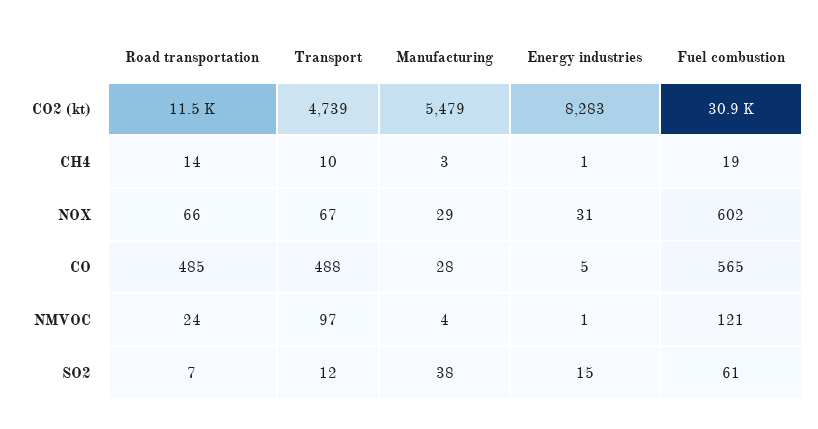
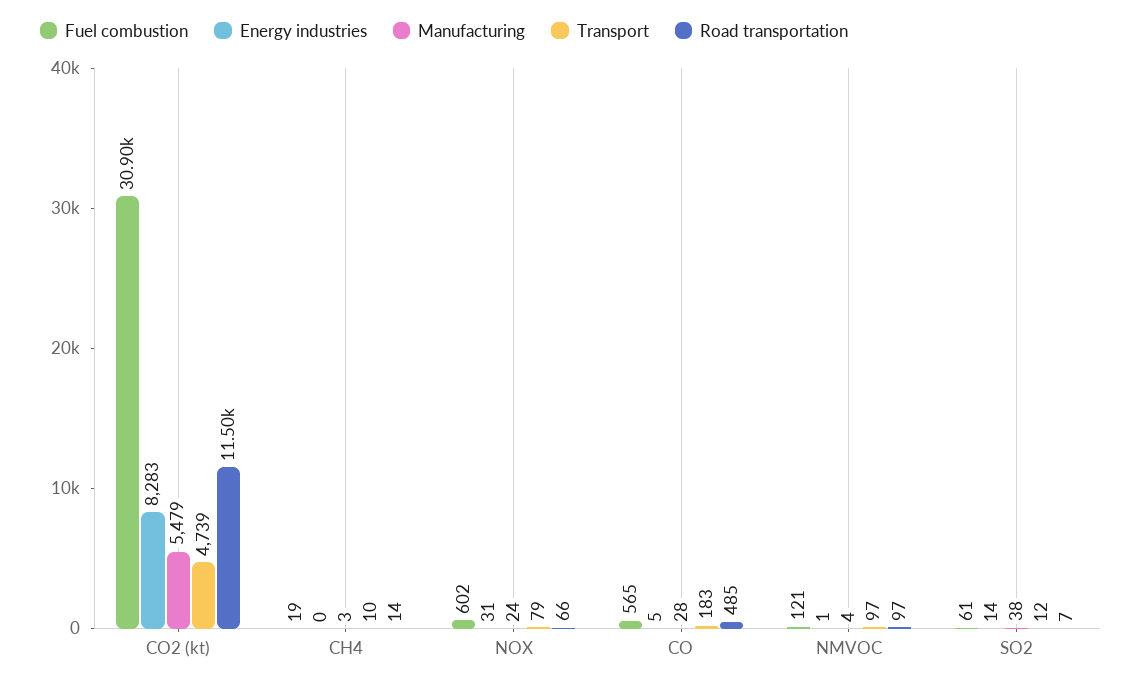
  {
    "Road transportation": {
      "CO2 (kt)": 11500,
      "CH4": 14,
      "NOX": 66,
      "CO": 485,
-     "NMVOC": 24,
+     "NMVOC": 97,
      "SO2": 7
    },
    "Transport": {
      "CO2 (kt)": 4739,
      "CH4": 10,
-     "NOX": 67,
+     "NOX": 79,
-     "CO": 488,
+     "CO": 183,
      "NMVOC": 97,
      "SO2": 12
    },
    "Manufacturing": {
      "CO2 (kt)": 5479,
      "CH4": 3,
-     "NOX": 29,
+     "NOX": 24,
      "CO": 28,
      "NMVOC": 4,
      "SO2": 38
    },
    "Energy industries": {
      "CO2 (kt)": 8283,
-     "CH4": 1,
+     "CH4": 0,
      "NOX": 31,
      "CO": 5,
      "NMVOC": 1,
-     "SO2": 15
+     "SO2": 14
    },
    "Fuel combustion": {
      "CO2 (kt)": 30900,
      "CH4": 19,
      "NOX": 602,
      "CO": 565,
      "NMVOC": 121,
      "SO2": 61
    }
  }

